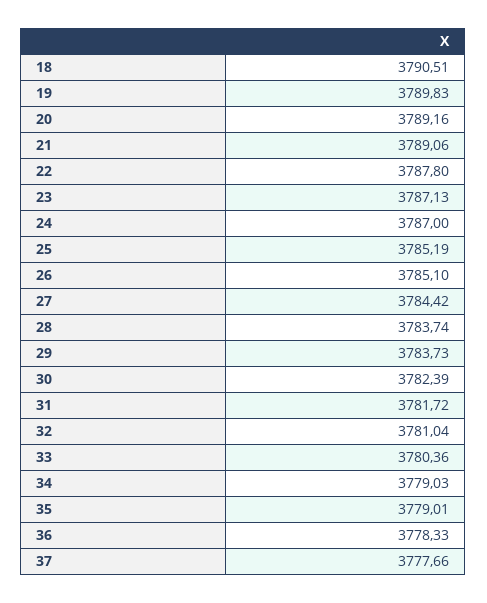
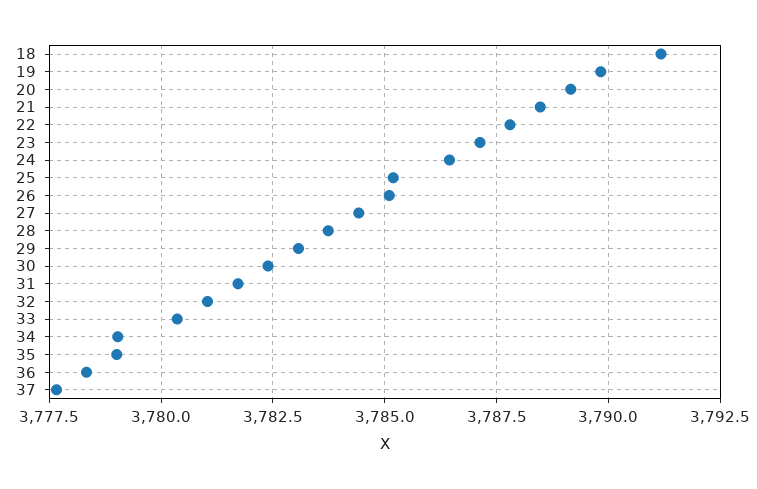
  {
-   "18": 3790.51,
+   "18": 3791.25,
    "19": 3789.83,
    "20": 3789.16,
-   "21": 3789.06,
+   "21": 3788.5,
    "22": 3787.8,
    "23": 3787.13,
-   "24": 3787,
+   "24": 3786.5,
    "25": 3785.19,
    "26": 3785.1,
    "27": 3784.42,
    "28": 3783.74,
-   "29": 3783.73,
+   "29": 3783,
    "30": 3782.39,
    "31": 3781.72,
    "32": 3781.04,
    "33": 3780.36,
    "34": 3779.03,
    "35": 3779.01,
    "36": 3778.33,
    "37": 3777.66
  }

